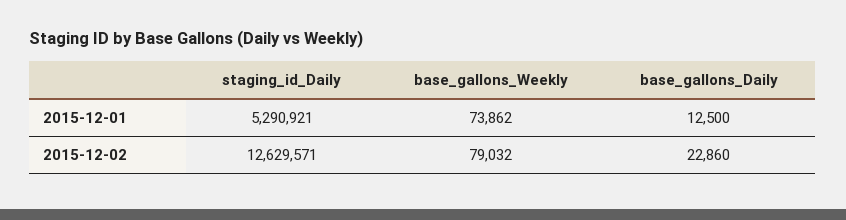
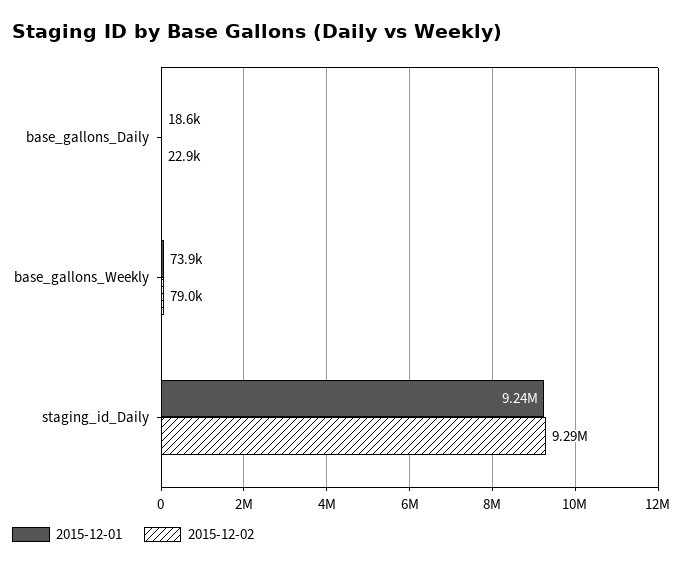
  {
    "2015-12-01": {
-     "staging_id_Daily": 5290921,
+     "staging_id_Daily": 9240000,
      "base_gallons_Weekly": 73862,
-     "base_gallons_Daily": 12500
+     "base_gallons_Daily": 18600
    },
    "2015-12-02": {
-     "staging_id_Daily": 12629571,
+     "staging_id_Daily": 9290000,
      "base_gallons_Weekly": 79032,
      "base_gallons_Daily": 22860
    }
  }

